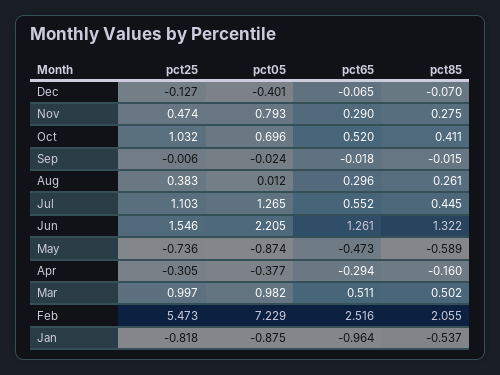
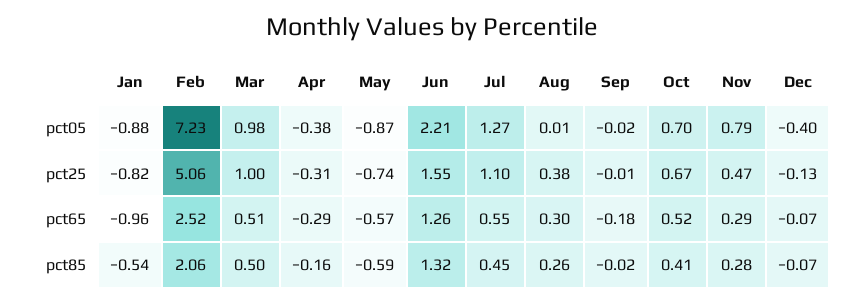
  {
    "pct25": {
      "Dec": -0.127,
      "Nov": 0.474,
-     "Oct": 1.032,
+     "Oct": 0.67,
      "Sep": -0.006,
      "Aug": 0.383,
      "Jul": 1.103,
      "Jun": 1.546,
      "May": -0.736,
      "Apr": -0.305,
      "Mar": 0.997,
-     "Feb": 5.473,
+     "Feb": 5.06,
      "Jan": -0.818
    },
    "pct05": {
      "Dec": -0.401,
      "Nov": 0.793,
      "Oct": 0.696,
      "Sep": -0.024,
      "Aug": 0.012,
      "Jul": 1.265,
      "Jun": 2.205,
      "May": -0.874,
      "Apr": -0.377,
      "Mar": 0.982,
      "Feb": 7.229,
      "Jan": -0.875
    },
    "pct65": {
      "Dec": -0.065,
      "Nov": 0.29,
      "Oct": 0.52,
-     "Sep": -0.018,
+     "Sep": -0.18,
      "Aug": 0.296,
      "Jul": 0.552,
      "Jun": 1.261,
-     "May": -0.473,
+     "May": -0.57,
      "Apr": -0.294,
      "Mar": 0.511,
      "Feb": 2.516,
      "Jan": -0.964
    },
    "pct85": {
      "Dec": -0.07,
      "Nov": 0.275,
      "Oct": 0.411,
      "Sep": -0.015,
      "Aug": 0.261,
      "Jul": 0.445,
      "Jun": 1.322,
      "May": -0.589,
      "Apr": -0.16,
      "Mar": 0.502,
      "Feb": 2.055,
      "Jan": -0.537
    }
  }

